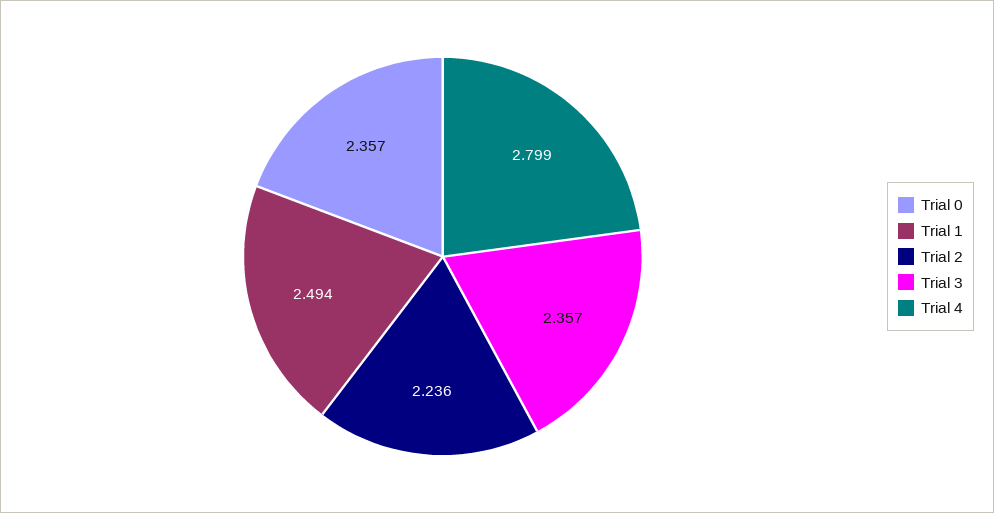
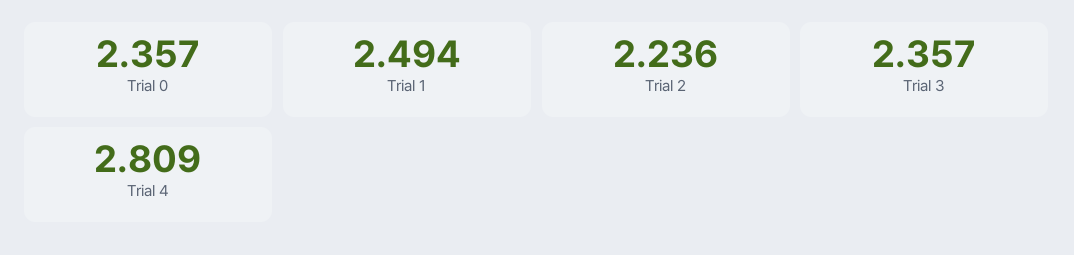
  {
    "Trial 0": 2.357,
    "Trial 1": 2.494,
    "Trial 2": 2.236,
    "Trial 3": 2.357,
-   "Trial 4": 2.799
+   "Trial 4": 2.809
  }

